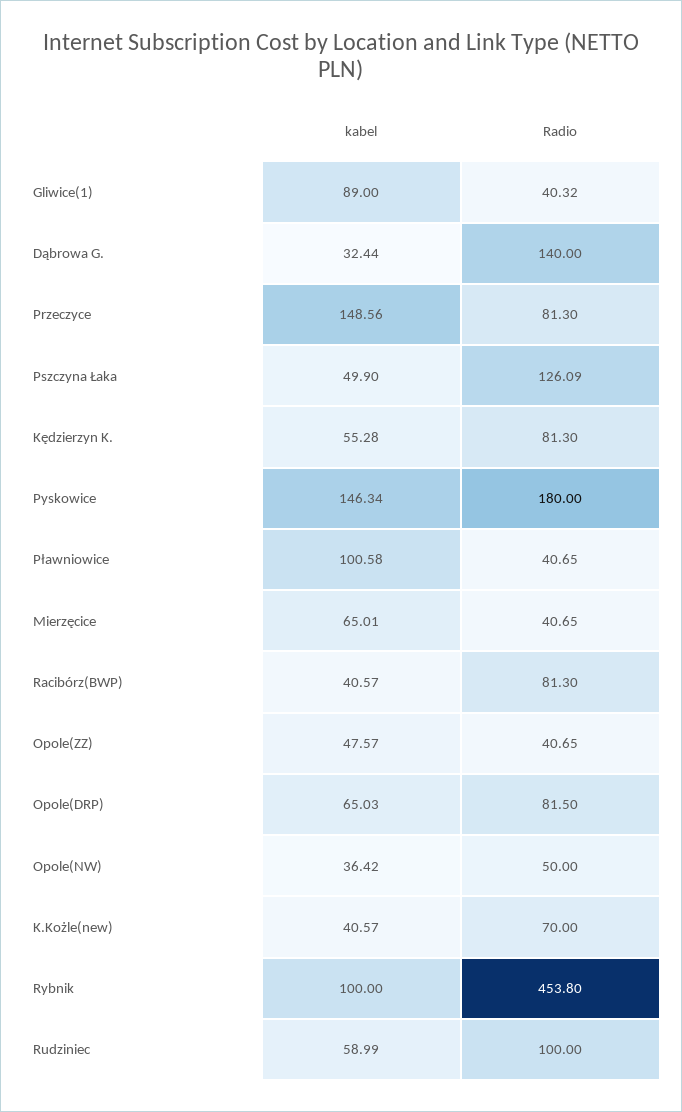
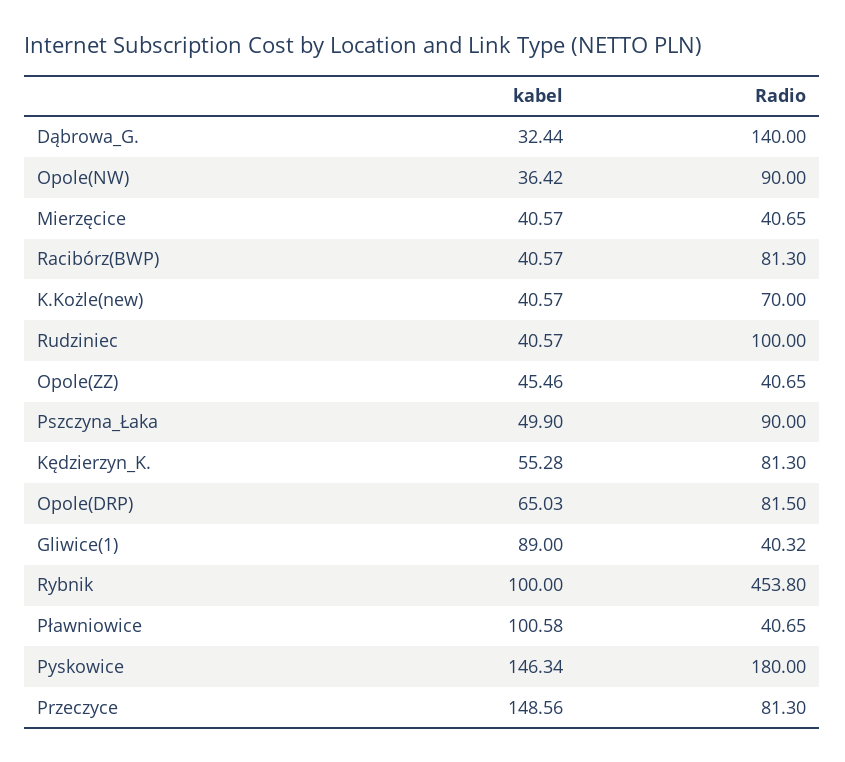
  {
    "kabel": {
      "Gliwice(1)": 89,
      "Dąbrowa G.": 32.44,
      "Przeczyce": 148.56,
      "Pszczyna Łaka": 49.9,
      "Kędzierzyn K.": 55.28,
      "Pyskowice": 146.34,
      "Pławniowice": 100.58,
-     "Mierzęcice": 65.01,
+     "Mierzęcice": 40.57,
      "Racibórz(BWP)": 40.57,
-     "Opole(ZZ)": 47.57,
+     "Opole(ZZ)": 45.46,
      "Opole(DRP)": 65.03,
      "Opole(NW)": 36.42,
      "K.Kożle(new)": 40.57,
      "Rybnik": 100,
-     "Rudziniec": 58.99
+     "Rudziniec": 40.57
    },
    "Radio": {
      "Gliwice(1)": 40.32,
      "Dąbrowa G.": 140,
      "Przeczyce": 81.3,
-     "Pszczyna Łaka": 126.09,
+     "Pszczyna Łaka": 90,
      "Kędzierzyn K.": 81.3,
      "Pyskowice": 180,
      "Pławniowice": 40.65,
      "Mierzęcice": 40.65,
      "Racibórz(BWP)": 81.3,
      "Opole(ZZ)": 40.65,
      "Opole(DRP)": 81.5,
-     "Opole(NW)": 50,
+     "Opole(NW)": 90,
      "K.Kożle(new)": 70,
      "Rybnik": 453.8,
      "Rudziniec": 100
    }
  }

